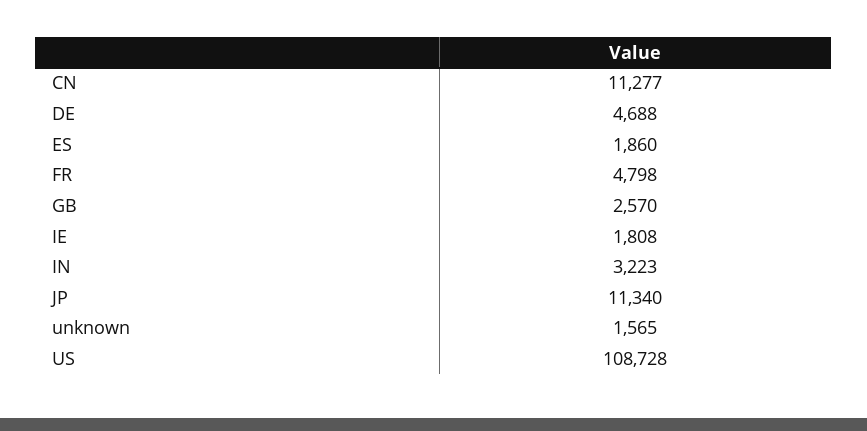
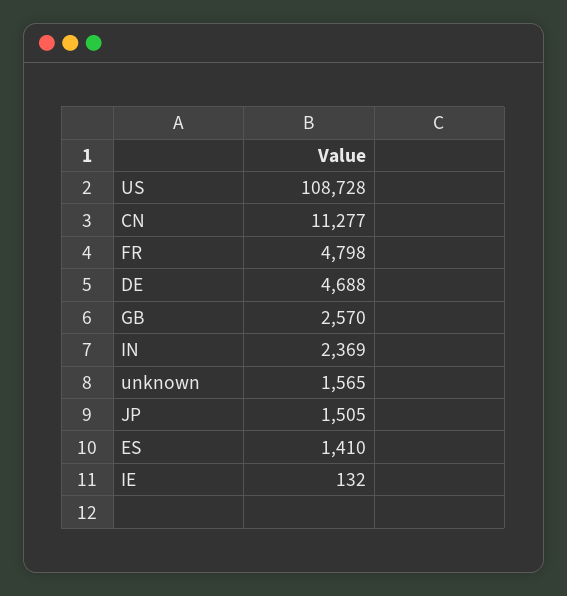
  {
    "CN": 11277,
    "DE": 4688,
-   "ES": 1860,
+   "ES": 1410,
    "FR": 4798,
    "GB": 2570,
-   "IE": 1808,
+   "IE": 132,
-   "IN": 3223,
+   "IN": 2369,
-   "JP": 11340,
+   "JP": 1505,
    "unknown": 1565,
    "US": 108728
  }

